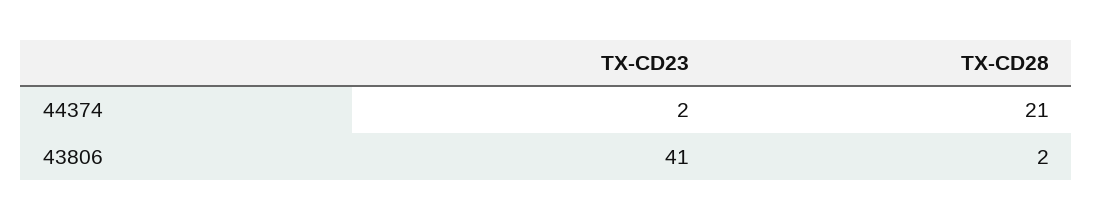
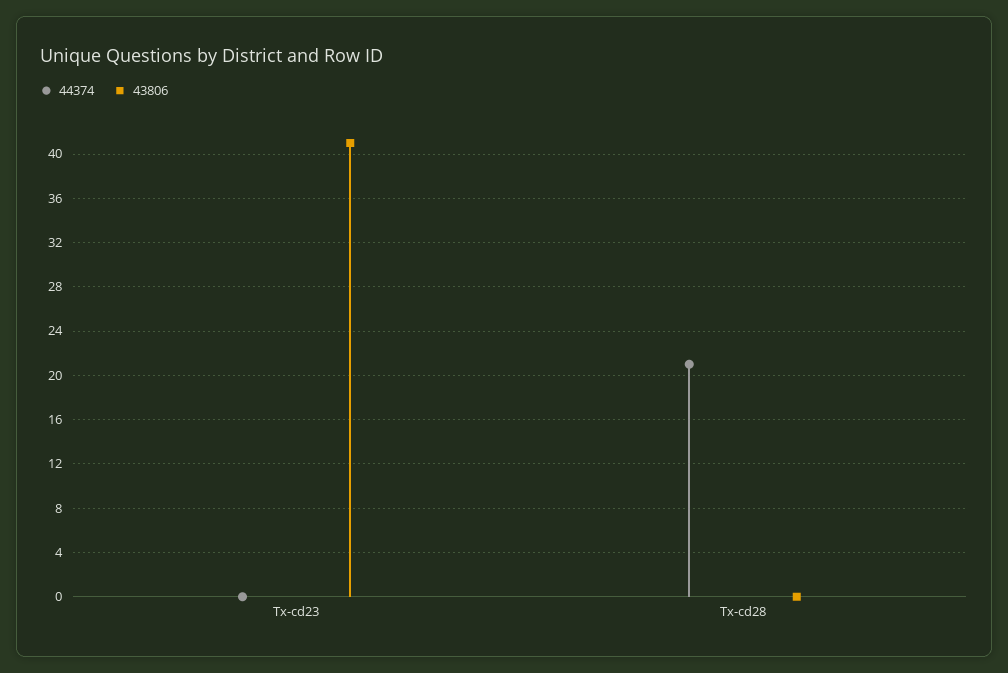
  {
    "44374": {
-     "TX-CD23": 2,
+     "TX-CD23": 0,
      "TX-CD28": 21
    },
    "43806": {
      "TX-CD23": 41,
-     "TX-CD28": 2
+     "TX-CD28": 0
    }
  }

